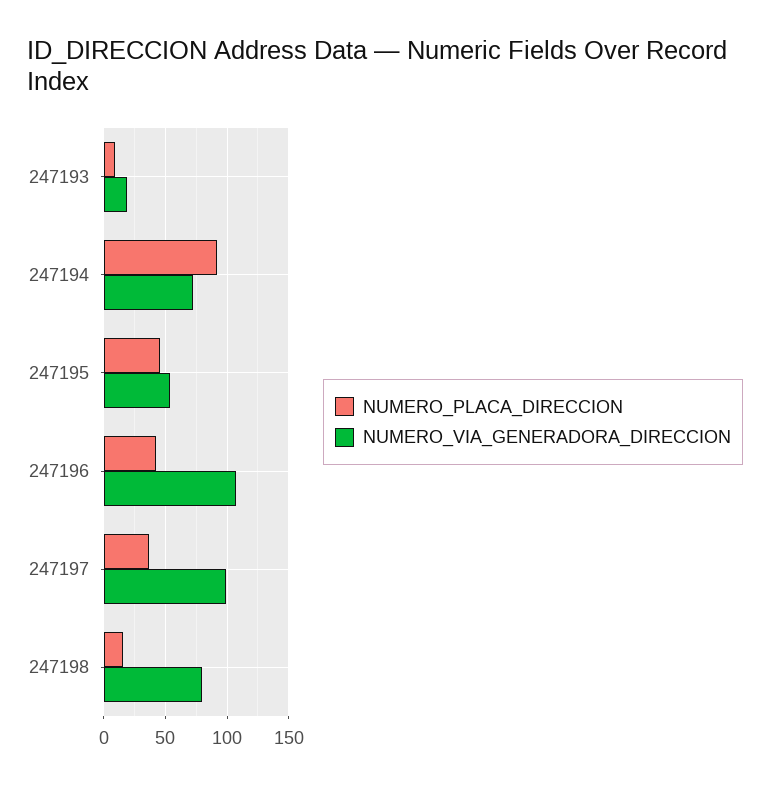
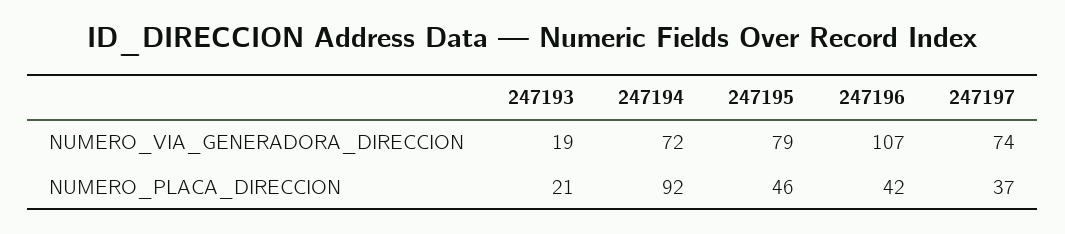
  {
    "NUMERO_PLACA_DIRECCION": {
-     "247193": 10,
+     "247193": 21,
      "247194": 92,
      "247195": 46,
      "247196": 42,
-     "247197": 37,
+     "247197": 37
-     "247198": 15
    },
    "NUMERO_VIA_GENERADORA_DIRECCION": {
      "247193": 19,
      "247194": 72,
-     "247195": 55,
+     "247195": 79,
      "247196": 107,
-     "247197": 100,
+     "247197": 74
-     "247198": 80
    }
  }

